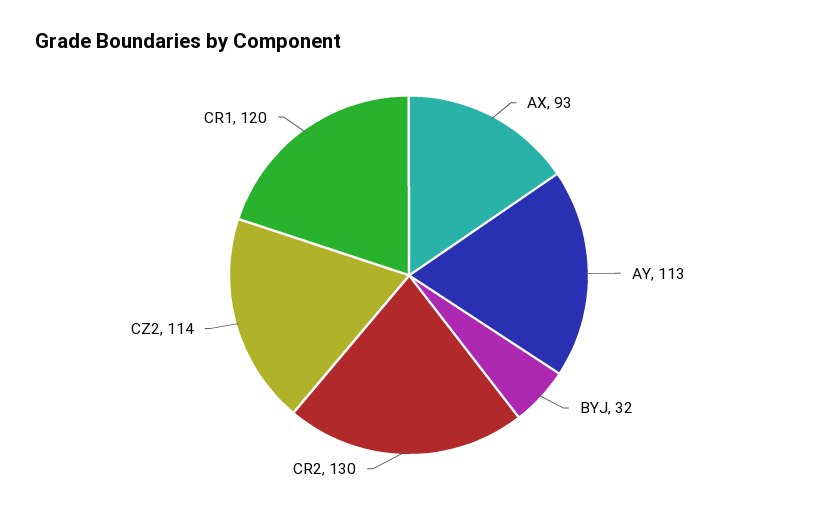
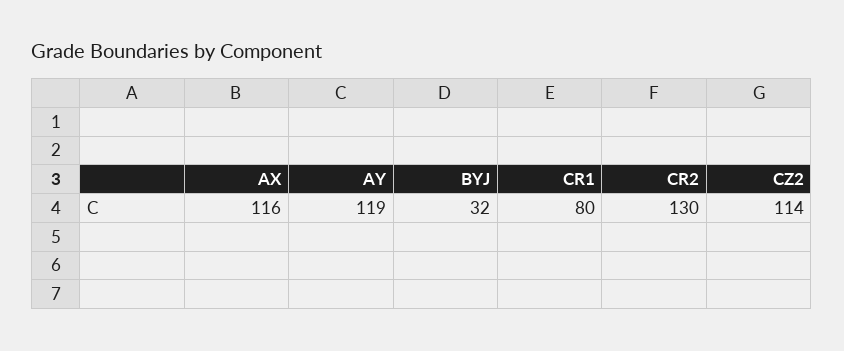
  {
-   "AX": 93,
+   "AX": 116,
-   "AY": 113,
+   "AY": 119,
    "BYJ": 32,
    "CR2": 130,
    "CZ2": 114,
-   "CR1": 120
+   "CR1": 80
  }

